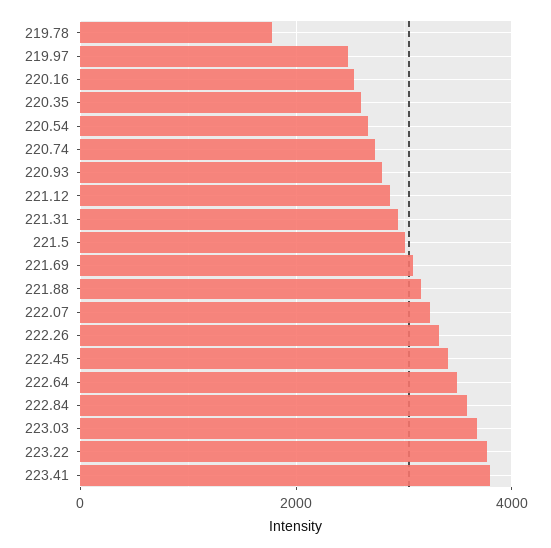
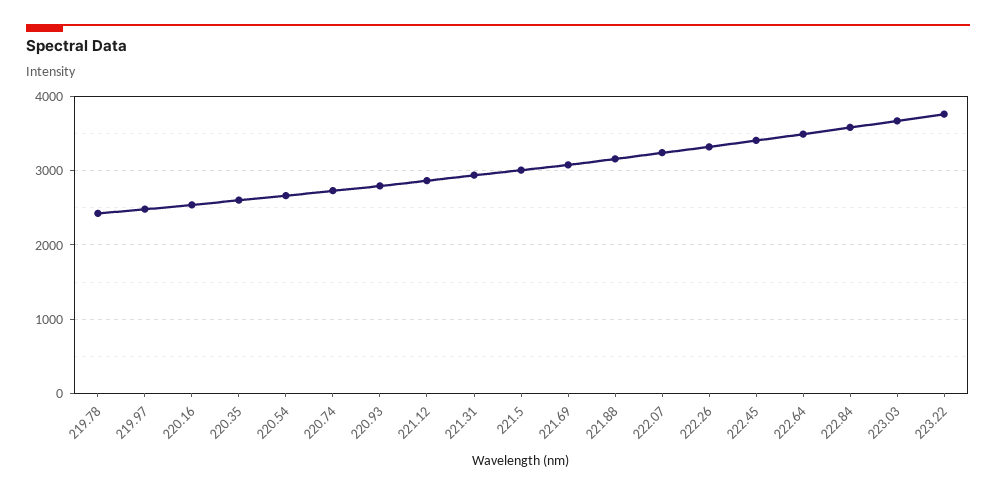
  {
-   "219.78": 1800,
+   "219.78": 2400,
    "219.97": 2500,
    "220.16": 2500,
    "220.35": 2600,
    "220.54": 2700,
    "220.74": 2700,
    "220.93": 2800,
    "221.12": 2900,
    "221.31": 2900,
    "221.5": 3000,
    "221.69": 3100,
    "221.88": 3200,
    "222.07": 3200,
    "222.26": 3300,
    "222.45": 3400,
    "222.64": 3500,
    "222.84": 3600,
    "223.03": 3700,
-   "223.22": 3800,
+   "223.22": 3800
-   "223.41": 3800
  }

